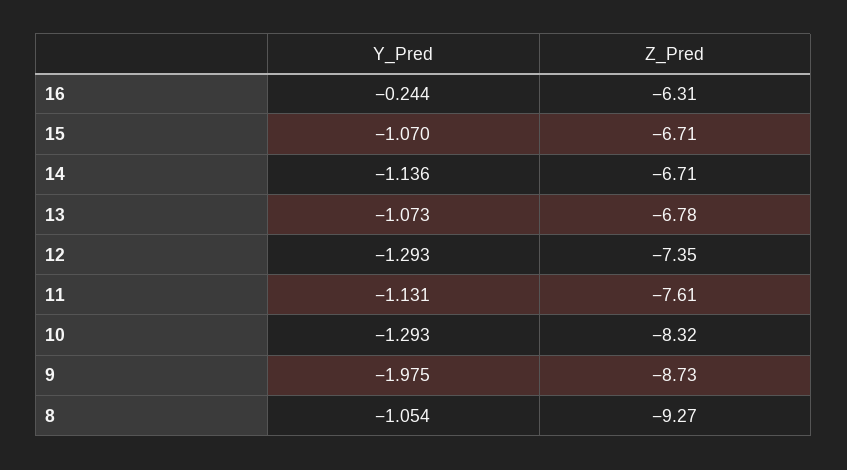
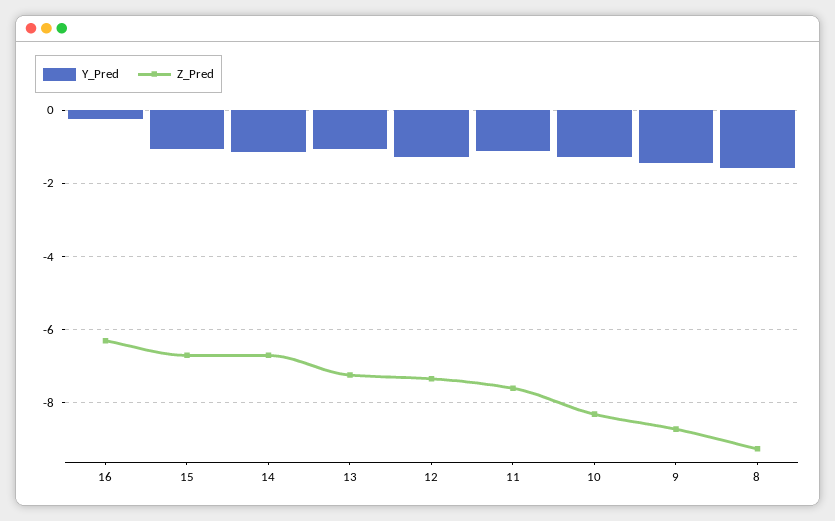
  {
    "Y_Pred": {
      "16": -0.244,
      "15": -1.07,
      "14": -1.136,
      "13": -1.073,
      "12": -1.293,
      "11": -1.131,
      "10": -1.293,
-     "9": -1.975,
+     "9": -1.4,
-     "8": -1.054
+     "8": -1.6
    },
    "Z_Pred": {
      "16": -6.31,
      "15": -6.71,
      "14": -6.71,
-     "13": -6.78,
+     "13": -7.2,
      "12": -7.35,
      "11": -7.61,
      "10": -8.32,
      "9": -8.73,
      "8": -9.27
    }
  }

